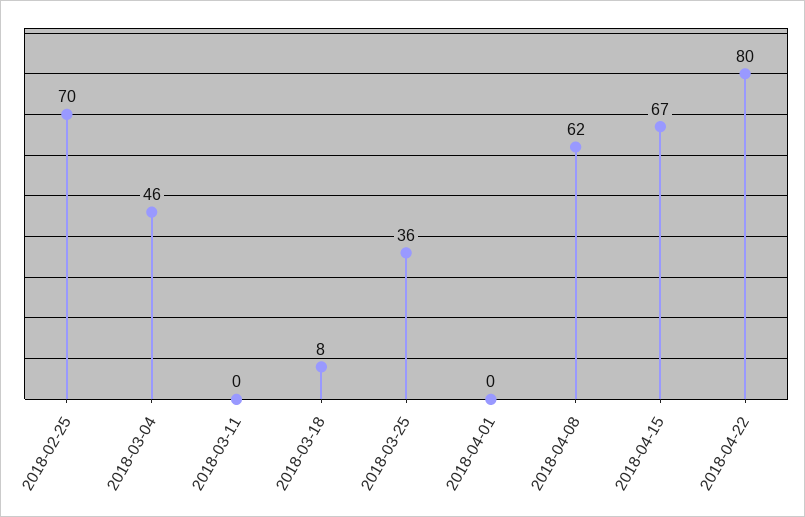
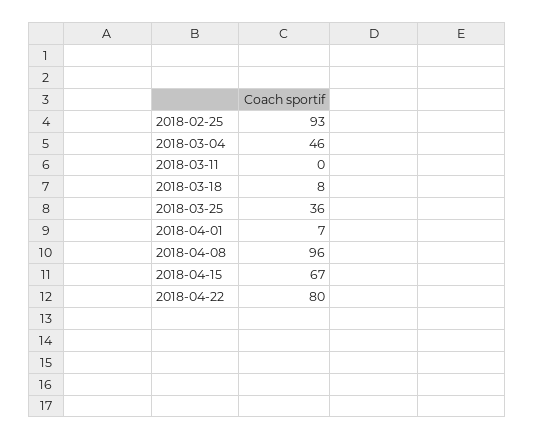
  {
-   "2018-02-25": 70,
+   "2018-02-25": 93,
    "2018-03-04": 46,
    "2018-03-11": 0,
    "2018-03-18": 8,
    "2018-03-25": 36,
-   "2018-04-01": 0,
+   "2018-04-01": 7,
-   "2018-04-08": 62,
+   "2018-04-08": 96,
    "2018-04-15": 67,
    "2018-04-22": 80
  }

